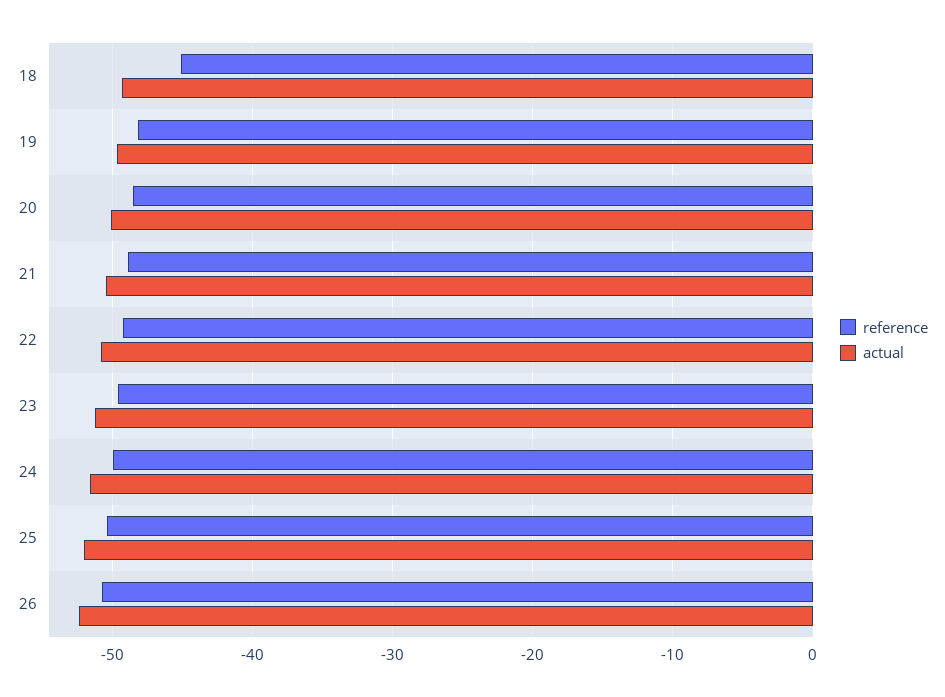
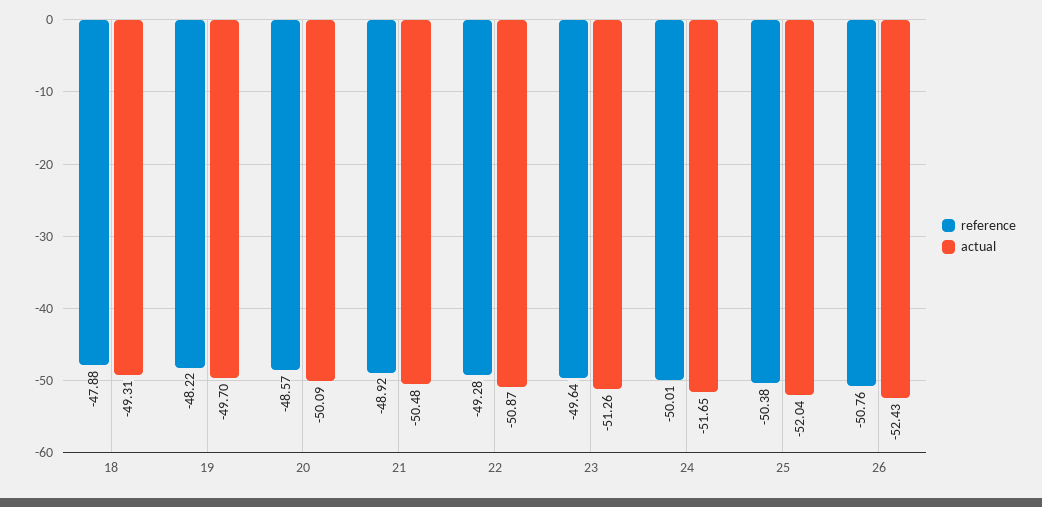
  {
    "reference": {
-     "18": -45,
+     "18": -47.88,
      "19": -48.22,
      "20": -48.57,
      "21": -48.92,
      "22": -49.28,
      "23": -49.64,
      "24": -50.01,
      "25": -50.38,
      "26": -50.76
    },
    "actual": {
      "18": -49.31,
      "19": -49.7,
      "20": -50.09,
      "21": -50.48,
      "22": -50.87,
      "23": -51.26,
      "24": -51.65,
      "25": -52.04,
      "26": -52.43
    }
  }

